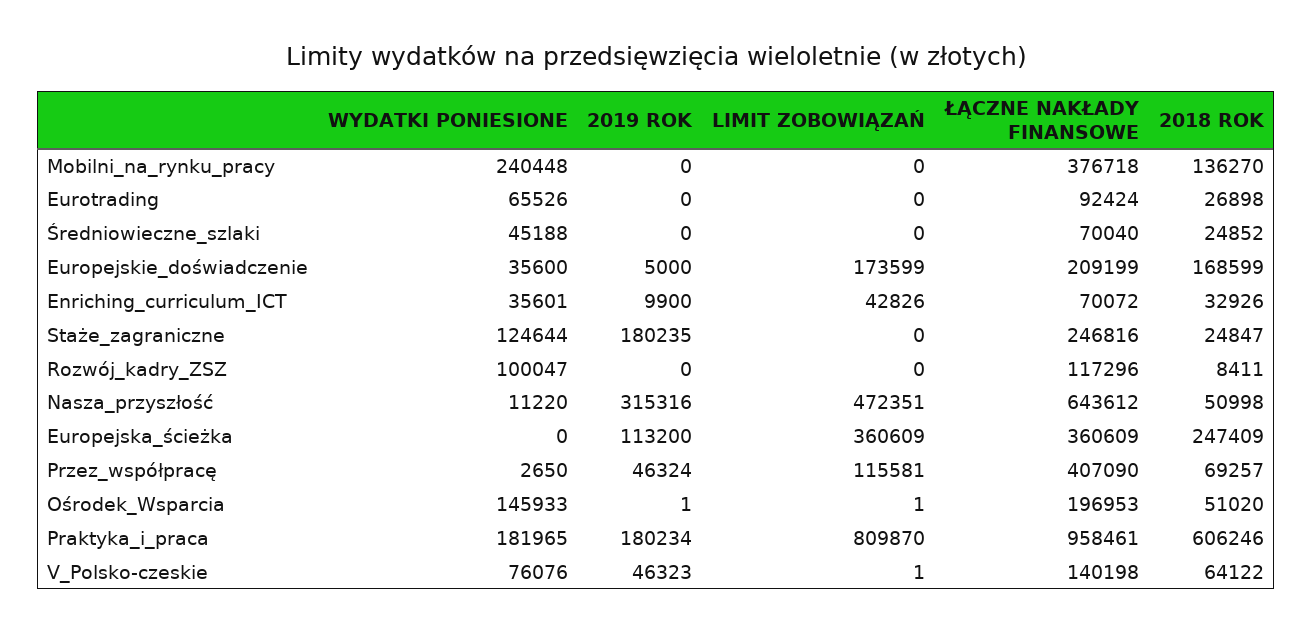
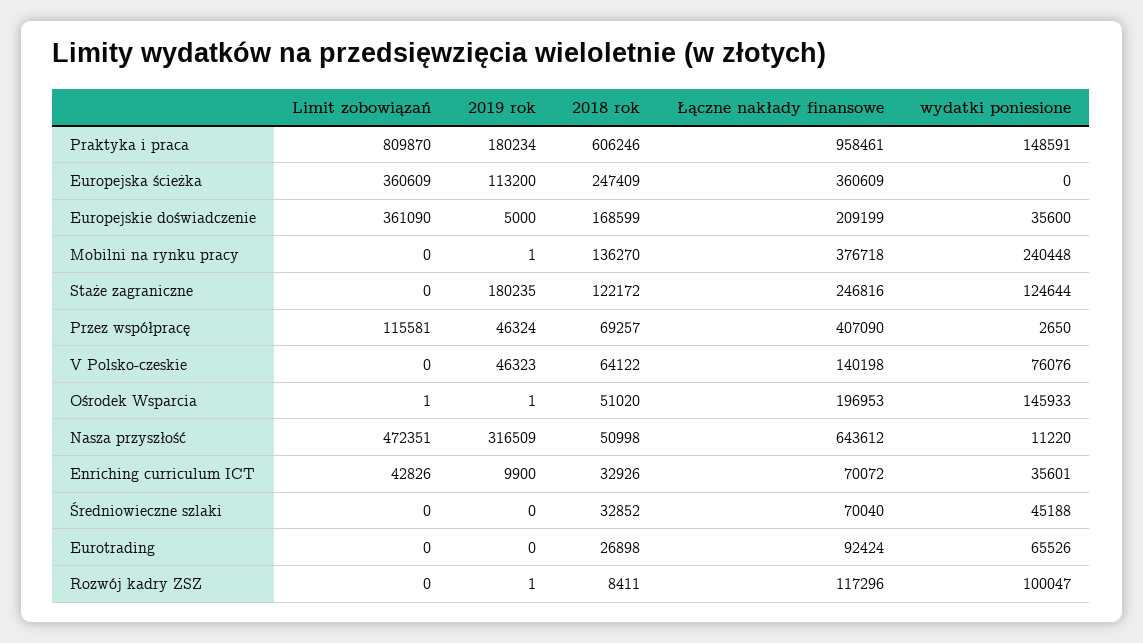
  {
    "WYDATKI PONIESIONE": {
      "Mobilni_na_rynku_pracy": 240448,
      "Eurotrading": 65526,
      "Średniowieczne_szlaki": 45188,
      "Europejskie_doświadczenie": 35600,
      "Enriching_curriculum_ICT": 35601,
      "Staże_zagraniczne": 124644,
      "Rozwój_kadry_ZSZ": 100047,
      "Nasza_przyszłość": 11220,
      "Europejska_ścieżka": 0,
      "Przez_współpracę": 2650,
      "Ośrodek_Wsparcia": 145933,
-     "Praktyka_i_praca": 181965,
+     "Praktyka_i_praca": 148591,
      "V_Polsko-czeskie": 76076
    },
    "2019 ROK": {
-     "Mobilni_na_rynku_pracy": 0,
+     "Mobilni_na_rynku_pracy": 1,
      "Eurotrading": 0,
      "Średniowieczne_szlaki": 0,
      "Europejskie_doświadczenie": 5000,
      "Enriching_curriculum_ICT": 9900,
      "Staże_zagraniczne": 180235,
-     "Rozwój_kadry_ZSZ": 0,
+     "Rozwój_kadry_ZSZ": 1,
-     "Nasza_przyszłość": 315316,
+     "Nasza_przyszłość": 316509,
      "Europejska_ścieżka": 113200,
      "Przez_współpracę": 46324,
      "Ośrodek_Wsparcia": 1,
      "Praktyka_i_praca": 180234,
      "V_Polsko-czeskie": 46323
    },
    "LIMIT ZOBOWIĄZAŃ": {
      "Mobilni_na_rynku_pracy": 0,
      "Eurotrading": 0,
      "Średniowieczne_szlaki": 0,
-     "Europejskie_doświadczenie": 173599,
+     "Europejskie_doświadczenie": 361090,
      "Enriching_curriculum_ICT": 42826,
      "Staże_zagraniczne": 0,
      "Rozwój_kadry_ZSZ": 0,
      "Nasza_przyszłość": 472351,
      "Europejska_ścieżka": 360609,
      "Przez_współpracę": 115581,
      "Ośrodek_Wsparcia": 1,
      "Praktyka_i_praca": 809870,
-     "V_Polsko-czeskie": 1
+     "V_Polsko-czeskie": 0
    },
    "ŁĄCZNE NAKŁADY FINANSOWE": {
      "Mobilni_na_rynku_pracy": 376718,
      "Eurotrading": 92424,
      "Średniowieczne_szlaki": 70040,
      "Europejskie_doświadczenie": 209199,
      "Enriching_curriculum_ICT": 70072,
      "Staże_zagraniczne": 246816,
      "Rozwój_kadry_ZSZ": 117296,
      "Nasza_przyszłość": 643612,
      "Europejska_ścieżka": 360609,
      "Przez_współpracę": 407090,
      "Ośrodek_Wsparcia": 196953,
      "Praktyka_i_praca": 958461,
      "V_Polsko-czeskie": 140198
    },
    "2018 ROK": {
      "Mobilni_na_rynku_pracy": 136270,
      "Eurotrading": 26898,
-     "Średniowieczne_szlaki": 24852,
+     "Średniowieczne_szlaki": 32852,
      "Europejskie_doświadczenie": 168599,
      "Enriching_curriculum_ICT": 32926,
-     "Staże_zagraniczne": 24847,
+     "Staże_zagraniczne": 122172,
      "Rozwój_kadry_ZSZ": 8411,
      "Nasza_przyszłość": 50998,
      "Europejska_ścieżka": 247409,
      "Przez_współpracę": 69257,
      "Ośrodek_Wsparcia": 51020,
      "Praktyka_i_praca": 606246,
      "V_Polsko-czeskie": 64122
    }
  }

